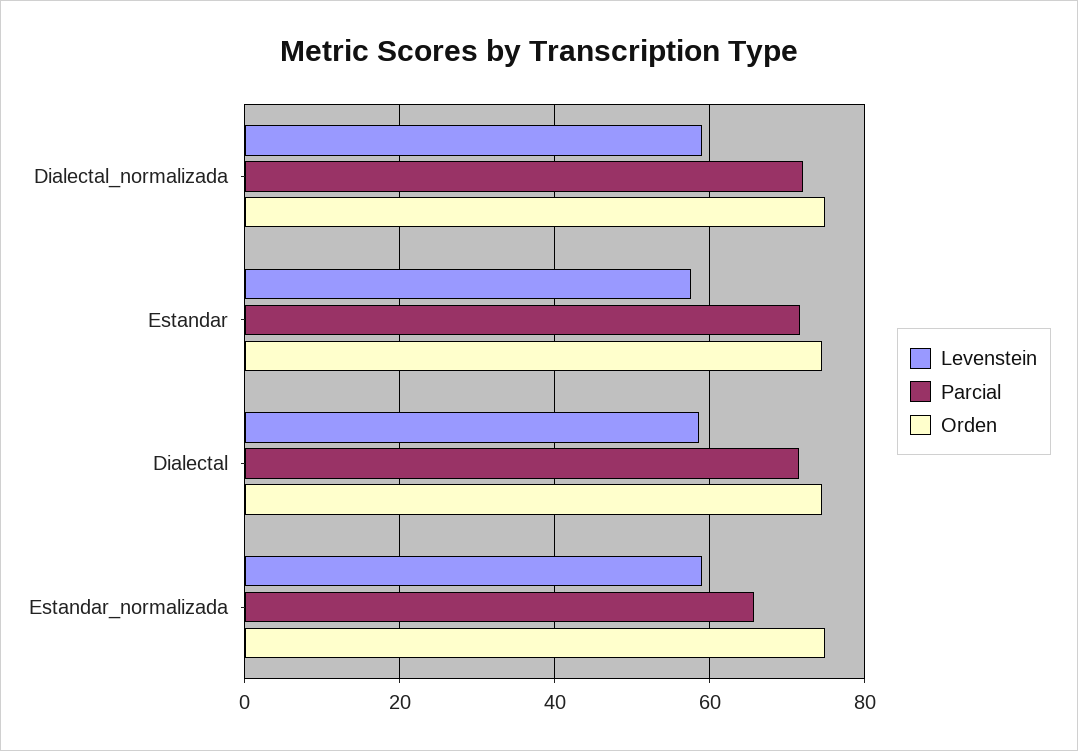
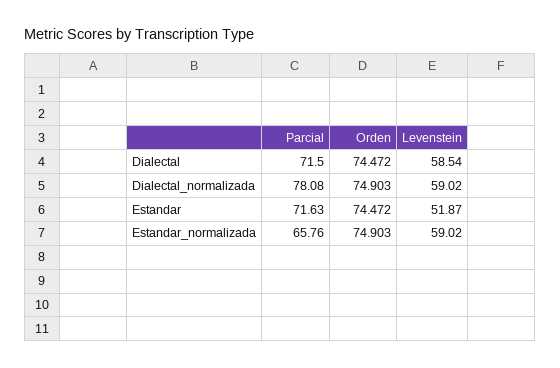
  {
    "Levenstein": {
      "Dialectal_normalizada": 59.02,
-     "Estandar": 58,
+     "Estandar": 51.87,
      "Dialectal": 58.54,
      "Estandar_normalizada": 59.02
    },
    "Parcial": {
-     "Dialectal_normalizada": 72,
+     "Dialectal_normalizada": 78.08,
      "Estandar": 71.63,
      "Dialectal": 71.5,
      "Estandar_normalizada": 65.76
    },
    "Orden": {
      "Dialectal_normalizada": 74.903,
      "Estandar": 74.472,
      "Dialectal": 74.472,
      "Estandar_normalizada": 74.903
    }
  }

